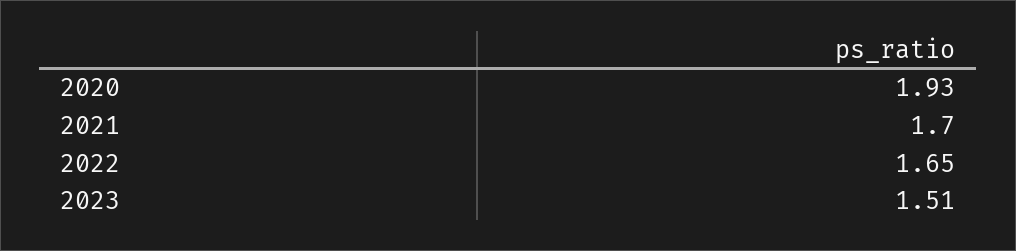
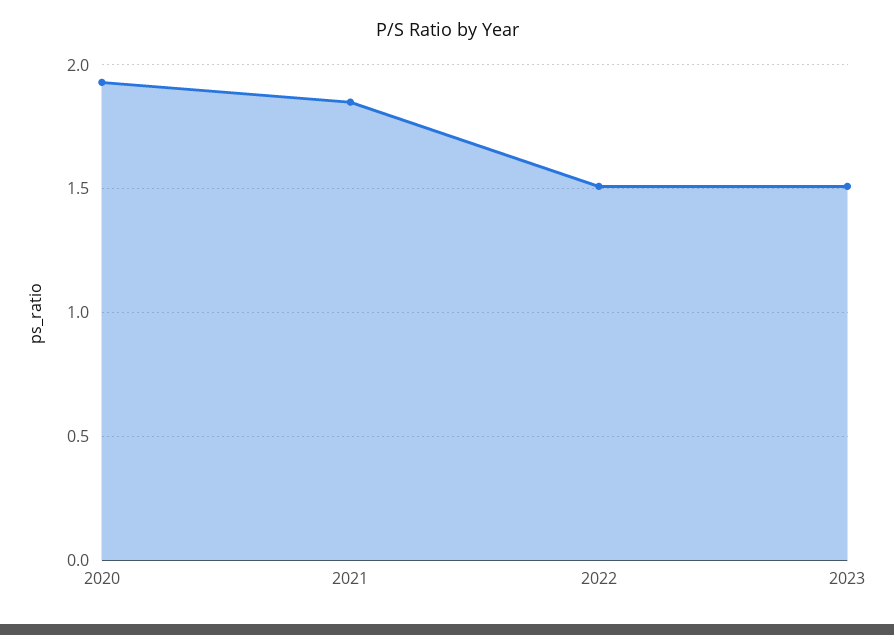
  {
    "2020": 1.93,
-   "2021": 1.7,
+   "2021": 1.85,
-   "2022": 1.65,
+   "2022": 1.5,
    "2023": 1.51
  }

